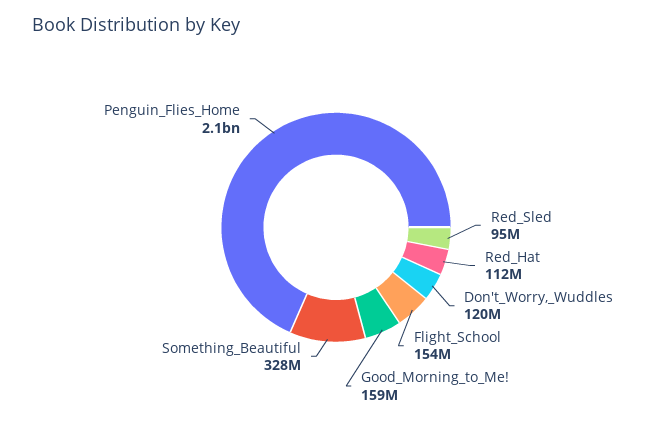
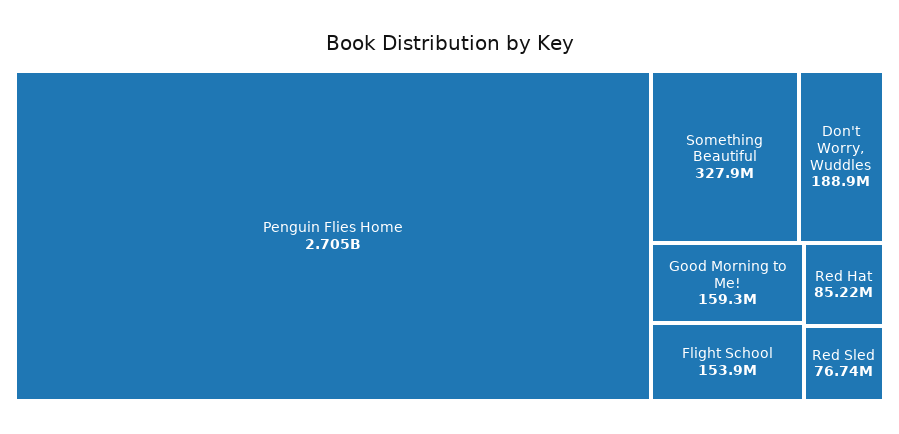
  {
-   "Red_Sled": 95000000,
+   "Red_Sled": 76740000,
-   "Red_Hat": 112000000,
+   "Red_Hat": 85220000,
-   "Don't_Worry,_Wuddles": 120000000,
+   "Don't_Worry,_Wuddles": 188900000,
    "Flight_School": 153900000,
    "Good_Morning_to_Me!": 159300000,
    "Something_Beautiful": 327900000,
-   "Penguin_Flies_Home": 2100000000
+   "Penguin_Flies_Home": 2705000000
  }

